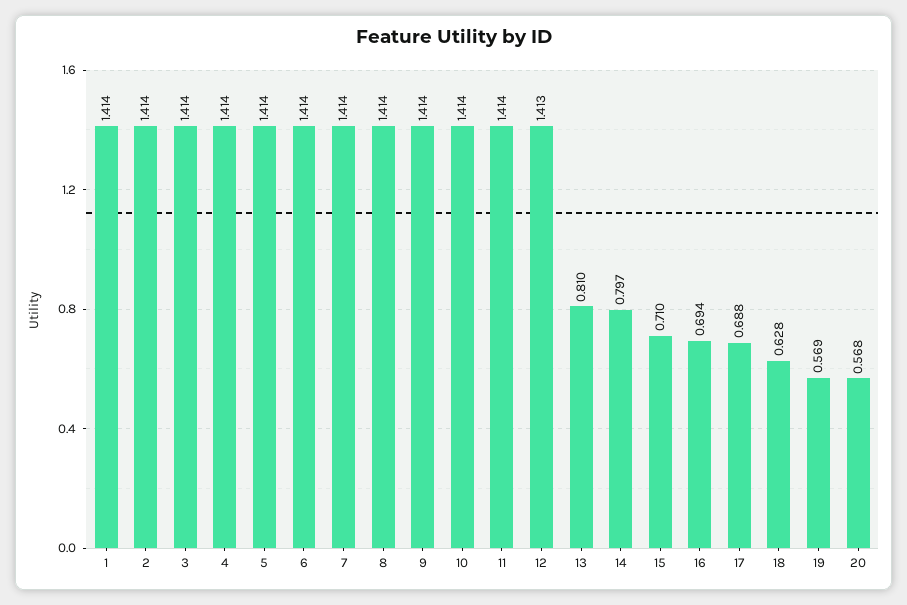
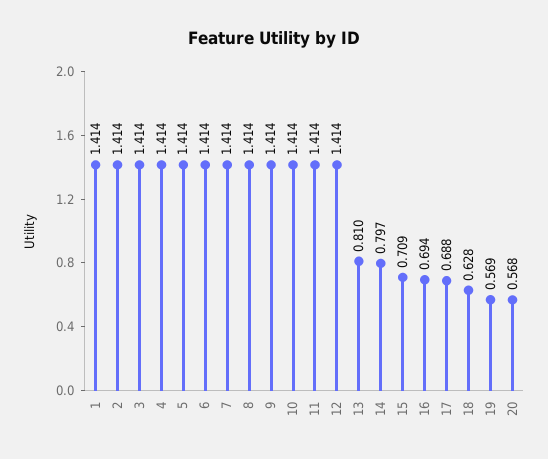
  {
    "1": 1.414,
    "2": 1.414,
    "3": 1.414,
    "4": 1.414,
    "5": 1.414,
    "6": 1.414,
    "7": 1.414,
    "8": 1.414,
    "9": 1.414,
    "10": 1.414,
    "11": 1.414,
-   "12": 1.413,
+   "12": 1.414,
    "13": 0.81,
    "14": 0.797,
-   "15": 0.71,
+   "15": 0.709,
    "16": 0.694,
    "17": 0.688,
    "18": 0.628,
    "19": 0.569,
    "20": 0.568
  }

